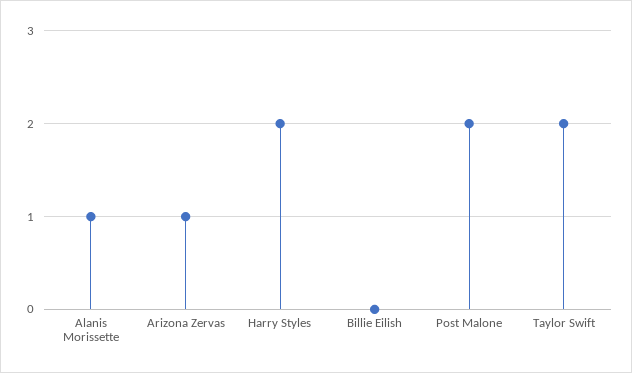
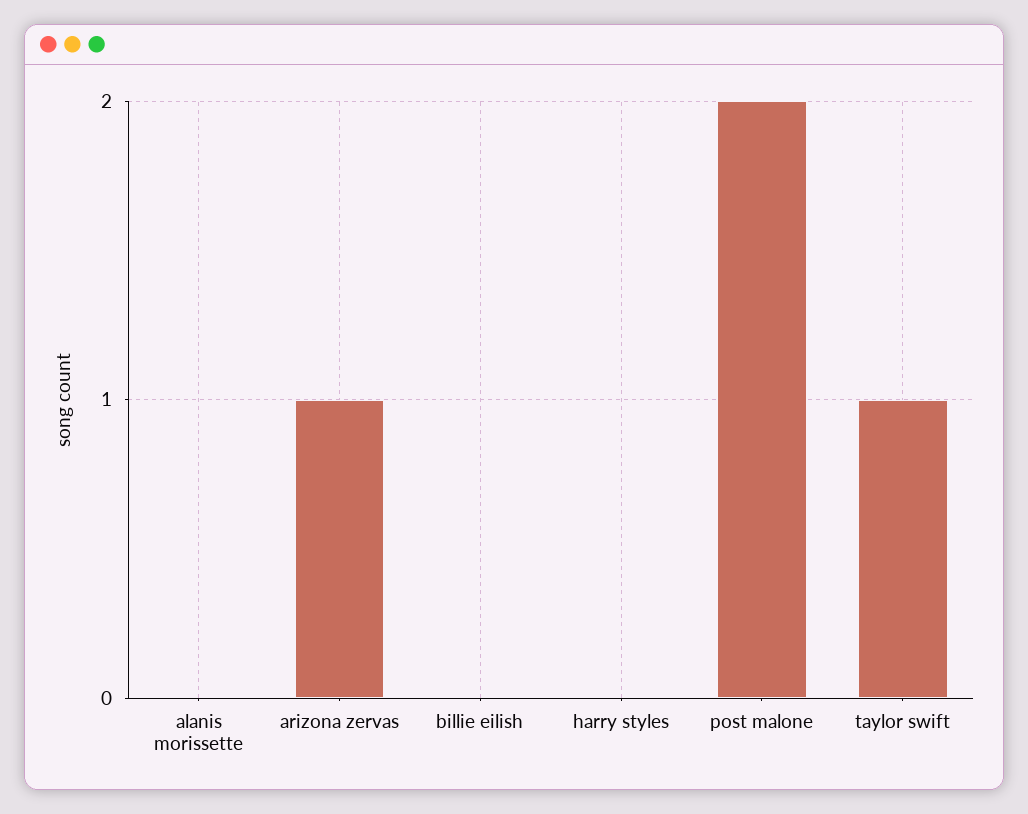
  {
-   "Alanis Morissette": 1,
+   "Alanis Morissette": 0,
    "Arizona Zervas": 1,
-   "Harry Styles": 2,
+   "Harry Styles": 0,
    "Billie Eilish": 0,
    "Post Malone": 2,
-   "Taylor Swift": 2
+   "Taylor Swift": 1
  }

